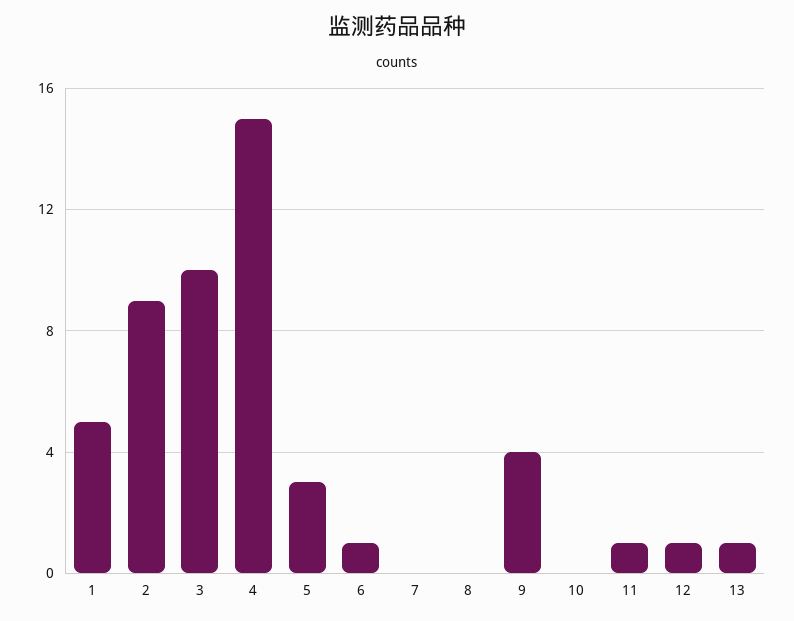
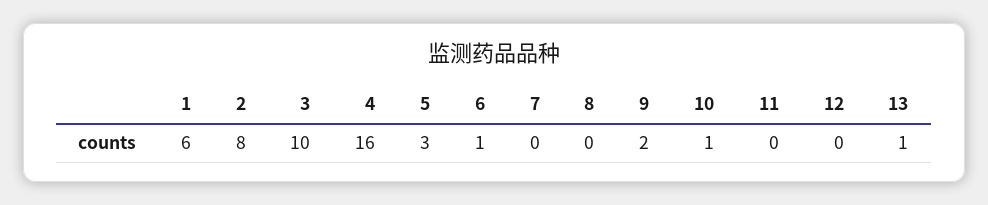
  {
-   "1": 5,
+   "1": 6,
-   "2": 9,
+   "2": 8,
    "3": 10,
-   "4": 15,
+   "4": 16,
    "5": 3,
    "6": 1,
    "7": 0,
    "8": 0,
-   "9": 4,
+   "9": 2,
-   "10": 0,
+   "10": 1,
-   "11": 1,
+   "11": 0,
-   "12": 1,
+   "12": 0,
    "13": 1
  }

